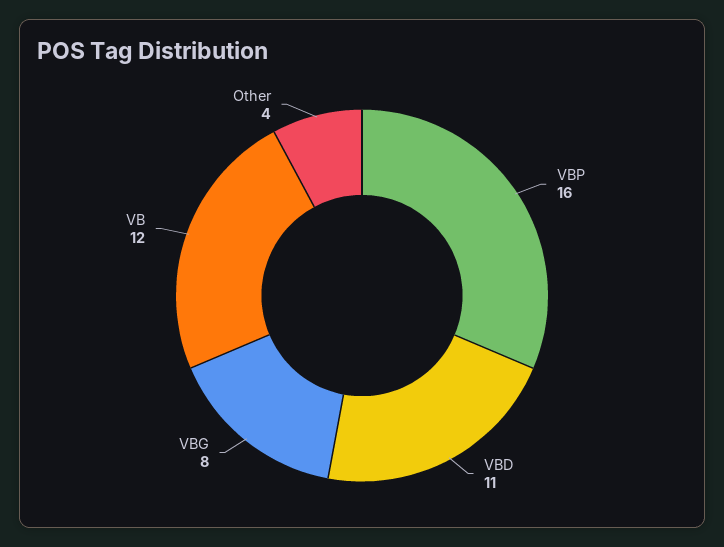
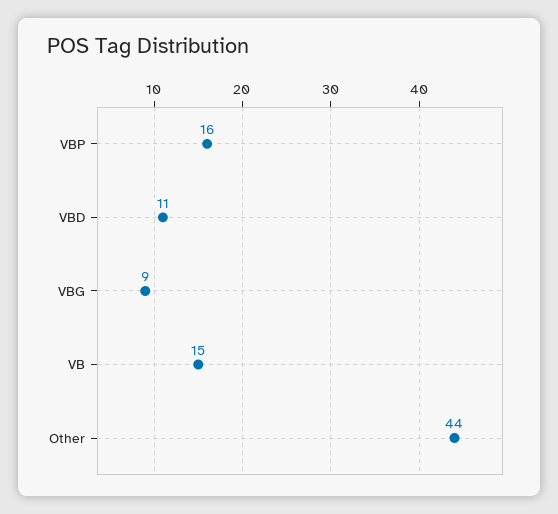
  {
    "VBP": 16,
    "VBD": 11,
-   "VBG": 8,
+   "VBG": 9,
-   "VB": 12,
+   "VB": 15,
-   "Other": 4
+   "Other": 44
  }

